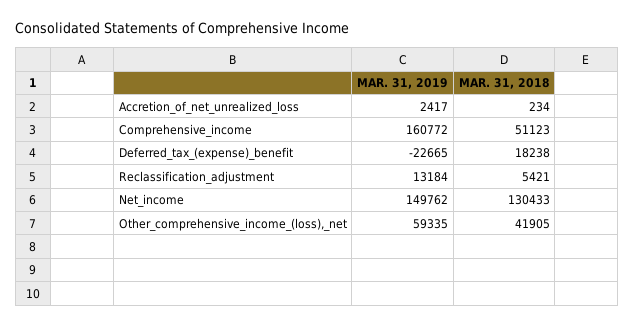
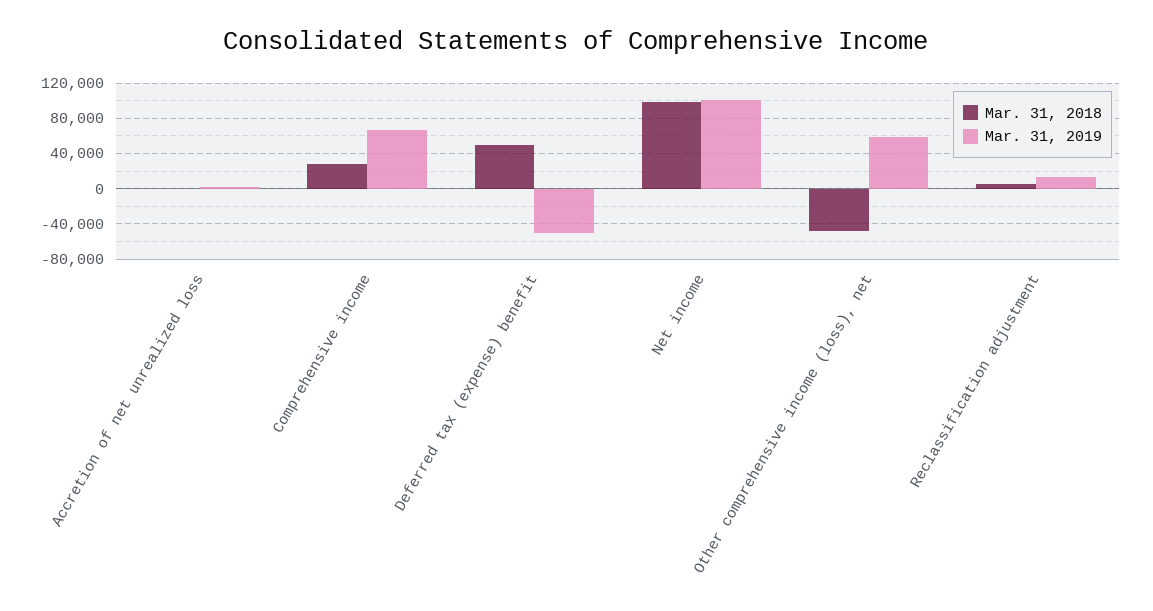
  {
    "MAR. 31, 2019": {
      "Accretion_of_net_unrealized_loss": 2417,
-     "Comprehensive_income": 160772,
+     "Comprehensive_income": 70000,
-     "Deferred_tax_(expense)_benefit": -22665,
+     "Deferred_tax_(expense)_benefit": -50000,
      "Reclassification_adjustment": 13184,
-     "Net_income": 149762,
+     "Net_income": 100000,
      "Other_comprehensive_income_(loss),_net": 59335
    },
    "MAR. 31, 2018": {
      "Accretion_of_net_unrealized_loss": 234,
-     "Comprehensive_income": 51123,
+     "Comprehensive_income": 30000,
-     "Deferred_tax_(expense)_benefit": 18238,
+     "Deferred_tax_(expense)_benefit": 50000,
      "Reclassification_adjustment": 5421,
-     "Net_income": 130433,
+     "Net_income": 100000,
-     "Other_comprehensive_income_(loss),_net": 41905
+     "Other_comprehensive_income_(loss),_net": -50000
    }
  }

